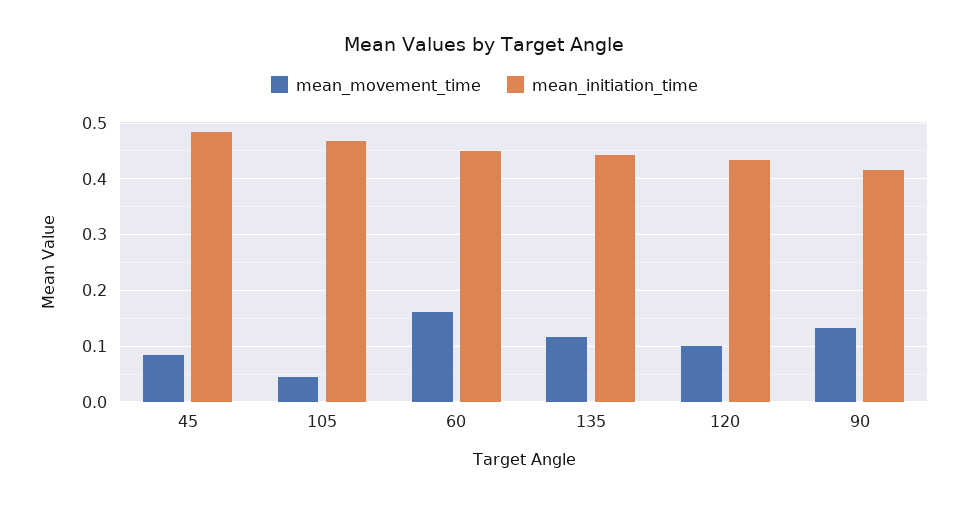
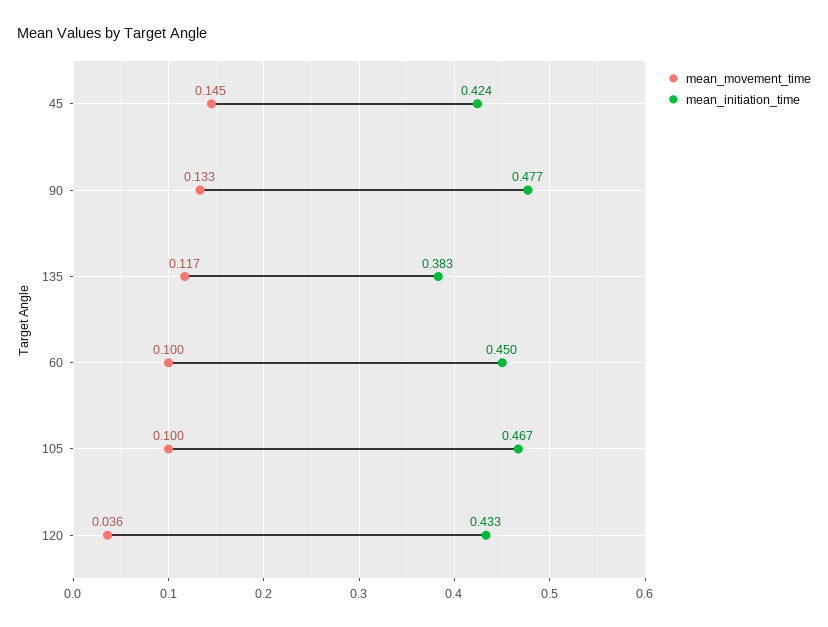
  {
    "mean_movement_time": {
-     "45": 0.08,
+     "45": 0.145,
-     "105": 0.04,
+     "105": 0.1,
-     "60": 0.16,
+     "60": 0.1,
      "135": 0.117,
-     "120": 0.1,
+     "120": 0.036,
      "90": 0.133
    },
    "mean_initiation_time": {
-     "45": 0.48,
+     "45": 0.424,
      "105": 0.467,
      "60": 0.45,
-     "135": 0.44,
+     "135": 0.383,
      "120": 0.433,
-     "90": 0.42
+     "90": 0.477
    }
  }

